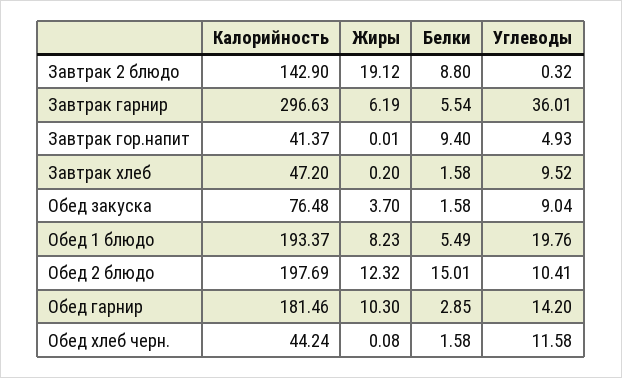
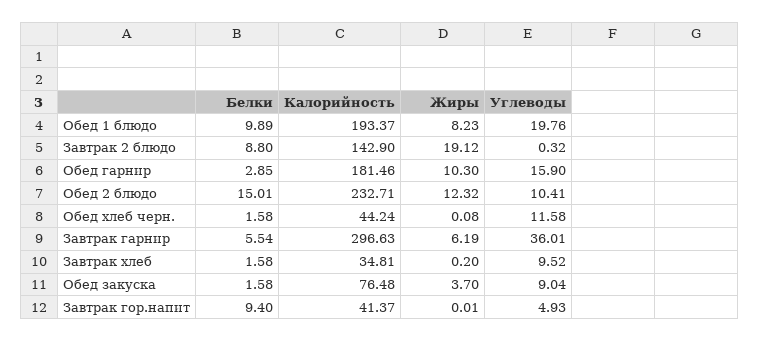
  {
    "Калорийность": {
      "Завтрак 2 блюдо": 142.9,
      "Завтрак гарнир": 296.63,
      "Завтрак гор.напит": 41.37,
-     "Завтрак хлеб": 47.2,
+     "Завтрак хлеб": 34.81,
      "Обед закуска": 76.48,
      "Обед 1 блюдо": 193.37,
-     "Обед 2 блюдо": 197.69,
+     "Обед 2 блюдо": 232.71,
      "Обед гарнир": 181.46,
      "Обед хлеб черн.": 44.24
    },
    "Жиры": {
      "Завтрак 2 блюдо": 19.12,
      "Завтрак гарнир": 6.19,
      "Завтрак гор.напит": 0.01,
      "Завтрак хлеб": 0.2,
      "Обед закуска": 3.7,
      "Обед 1 блюдо": 8.23,
      "Обед 2 блюдо": 12.32,
      "Обед гарнир": 10.3,
      "Обед хлеб черн.": 0.08
    },
    "Белки": {
      "Завтрак 2 блюдо": 8.8,
      "Завтрак гарнир": 5.54,
      "Завтрак гор.напит": 9.4,
      "Завтрак хлеб": 1.58,
      "Обед закуска": 1.58,
-     "Обед 1 блюдо": 5.49,
+     "Обед 1 блюдо": 9.89,
      "Обед 2 блюдо": 15.01,
      "Обед гарнир": 2.85,
      "Обед хлеб черн.": 1.58
    },
    "Углеводы": {
      "Завтрак 2 блюдо": 0.32,
      "Завтрак гарнир": 36.01,
      "Завтрак гор.напит": 4.93,
      "Завтрак хлеб": 9.52,
      "Обед закуска": 9.04,
      "Обед 1 блюдо": 19.76,
      "Обед 2 блюдо": 10.41,
-     "Обед гарнир": 14.2,
+     "Обед гарнир": 15.9,
      "Обед хлеб черн.": 11.58
    }
  }

